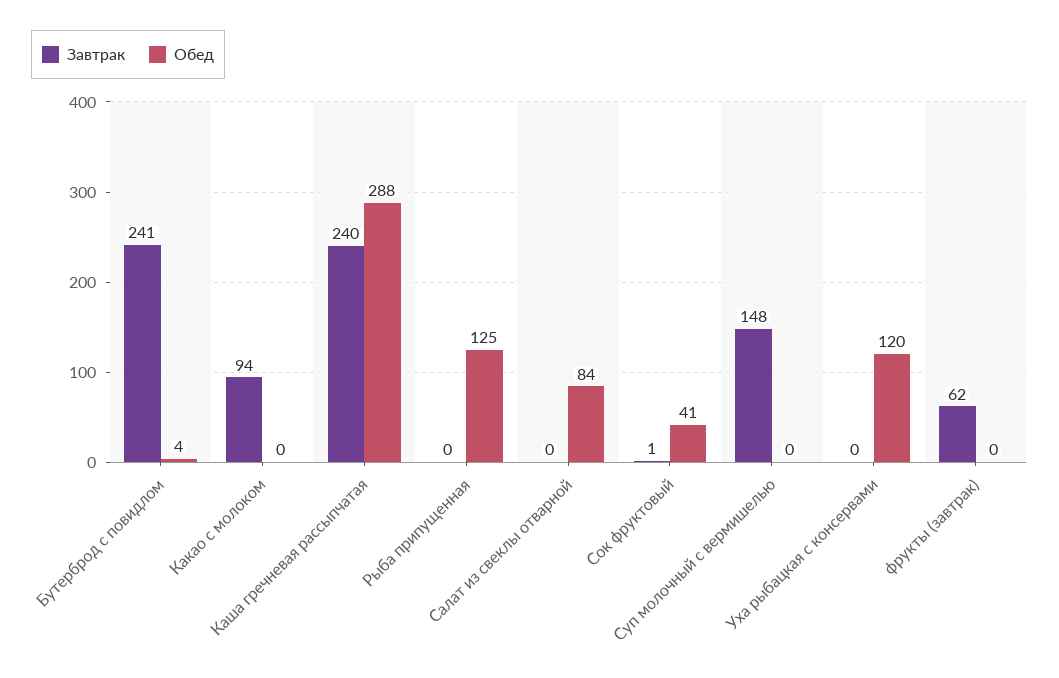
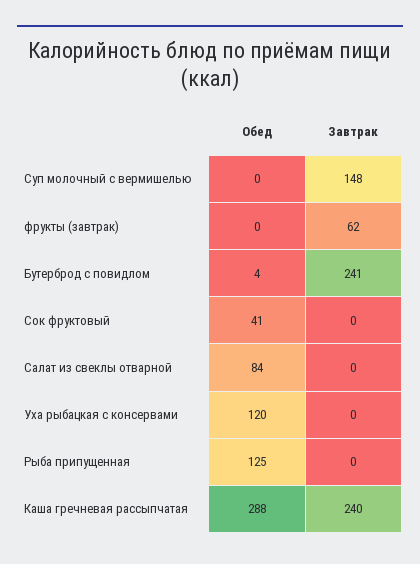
  {
    "Завтрак": {
      "Бутерброд с повидлом": 241,
-     "Какао с молоком": 94,
      "Каша гречневая рассыпчатая": 240,
      "Рыба припущенная": 0,
      "Салат из свеклы отварной": 0,
-     "Сок фруктовый": 1,
+     "Сок фруктовый": 0,
      "Суп молочный с вермишелью": 148,
      "Уха рыбацкая с консервами": 0,
      "фрукты (завтрак)": 62
    },
    "Обед": {
      "Бутерброд с повидлом": 4,
-     "Какао с молоком": 0,
      "Каша гречневая рассыпчатая": 288,
      "Рыба припущенная": 125,
      "Салат из свеклы отварной": 84,
      "Сок фруктовый": 41,
      "Суп молочный с вермишелью": 0,
      "Уха рыбацкая с консервами": 120,
      "фрукты (завтрак)": 0
    }
  }

